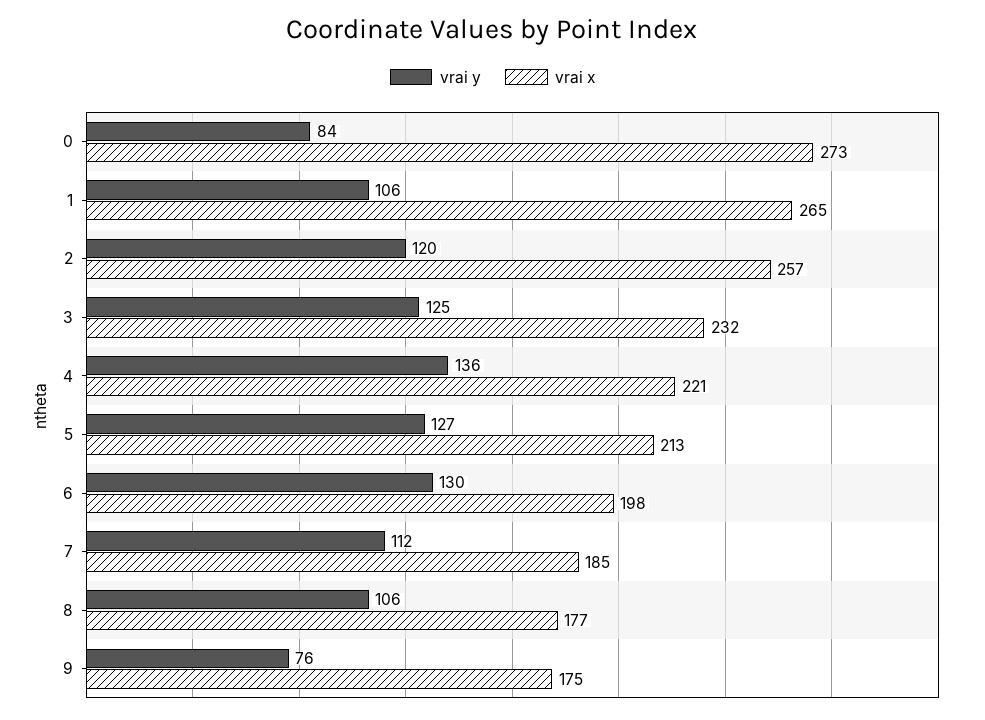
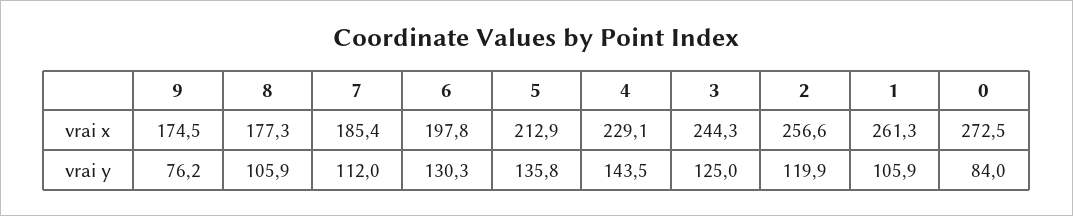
  {
    "vrai y": {
      "0": 84,
      "1": 105.9,
      "2": 119.9,
      "3": 125,
-     "4": 136,
+     "4": 143.5,
-     "5": 127,
+     "5": 135.8,
      "6": 130.3,
      "7": 112,
      "8": 105.9,
      "9": 76.2
    },
    "vrai x": {
      "0": 272.5,
-     "1": 265,
+     "1": 261.3,
      "2": 256.6,
-     "3": 232,
+     "3": 244.3,
-     "4": 221,
+     "4": 229.1,
      "5": 212.9,
      "6": 197.8,
      "7": 185.4,
      "8": 177.3,
      "9": 174.5
    }
  }

